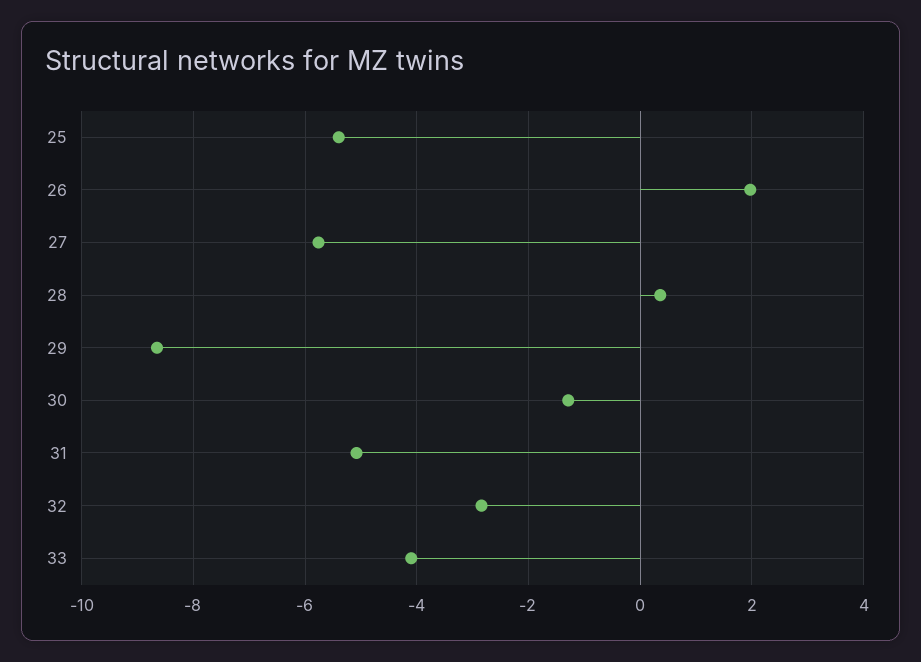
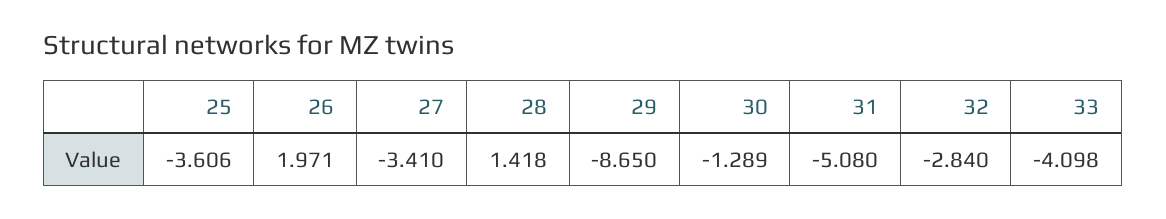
  {
-   "25": -5.4,
+   "25": -3.606,
    "26": 1.971,
-   "27": -5.8,
+   "27": -3.41,
-   "28": 0.4,
+   "28": 1.418,
    "29": -8.65,
    "30": -1.289,
    "31": -5.08,
    "32": -2.84,
    "33": -4.098
  }

